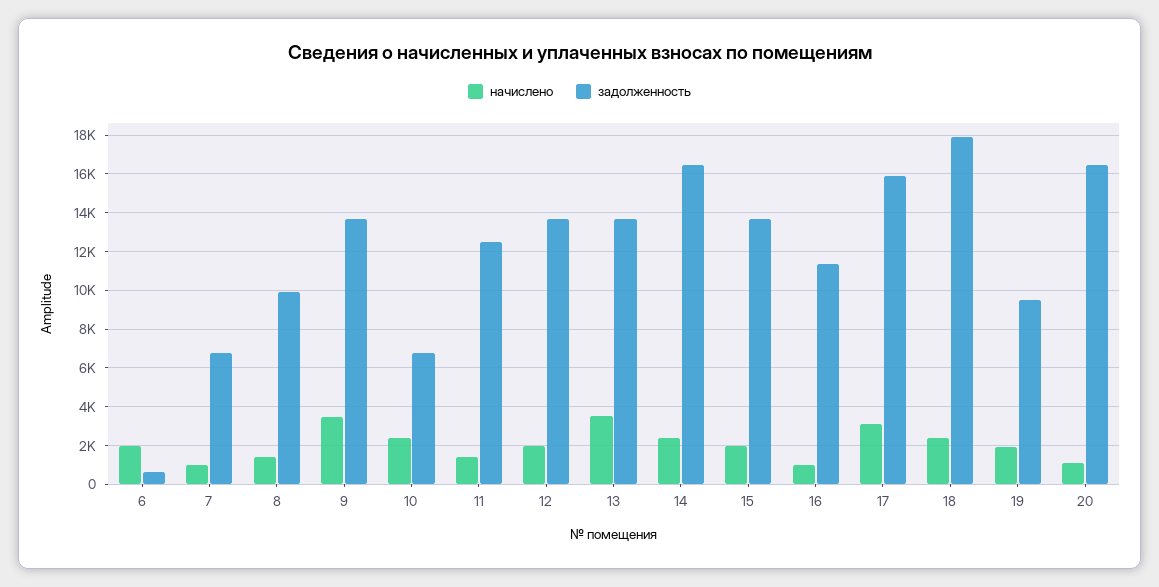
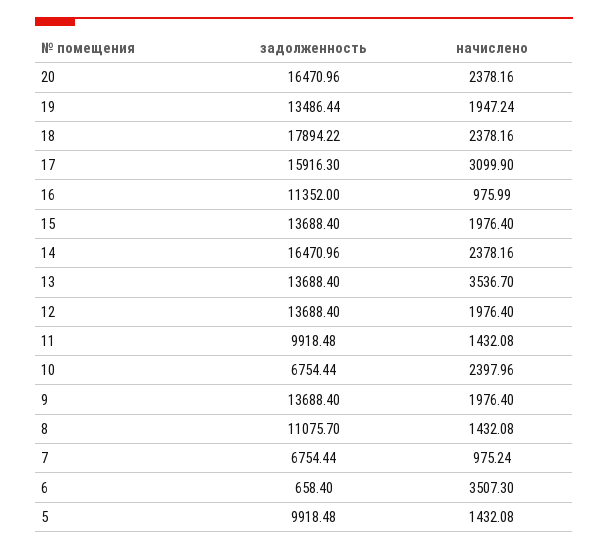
  {
    "начислено": {
-     "6": 2000,
+     "6": 3507.3,
      "7": 975.24,
      "8": 1432.08,
-     "9": 3500,
+     "9": 1976.4,
      "10": 2397.96,
      "11": 1432.08,
      "12": 1976.4,
      "13": 3536.7,
      "14": 2378.16,
      "15": 1976.4,
      "16": 975.99,
      "17": 3099.9,
      "18": 2378.16,
      "19": 1947.24,
-     "20": 1000
+     "20": 2378.16,
+     "5": 1432.08
    },
    "задолженность": {
      "6": 658.4,
      "7": 6754.44,
-     "8": 10000,
+     "8": 11075.7,
      "9": 13688.4,
      "10": 6754.44,
-     "11": 12500,
+     "11": 9918.48,
      "12": 13688.4,
      "13": 13688.4,
      "14": 16470.96,
      "15": 13688.4,
      "16": 11352,
      "17": 15916.3,
      "18": 17894.22,
-     "19": 9500,
+     "19": 13486.44,
-     "20": 16470.96
+     "20": 16470.96,
+     "5": 9918.48
    }
  }

